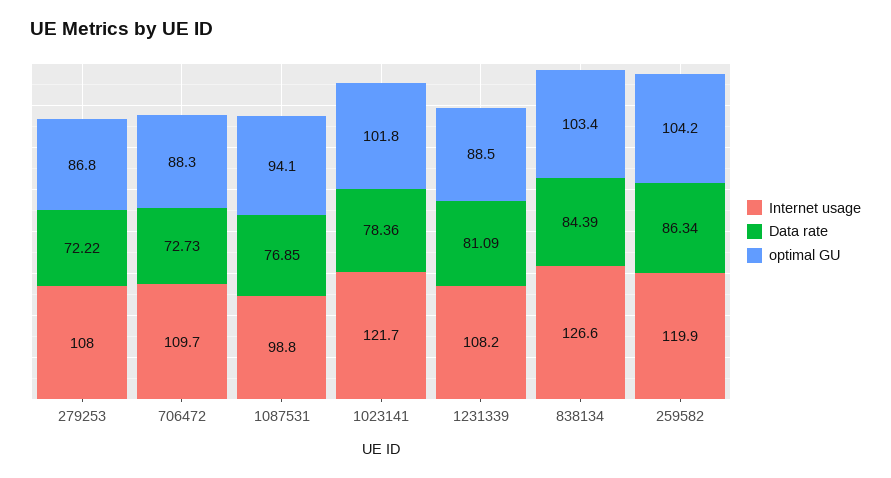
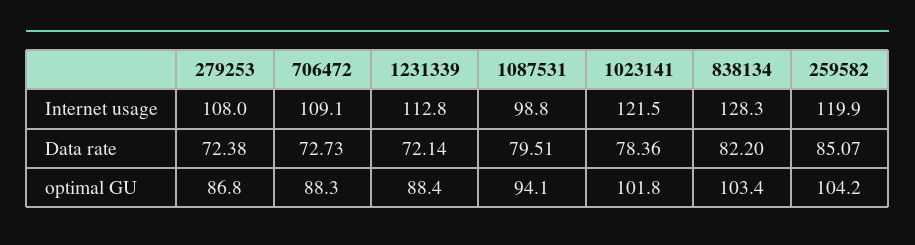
  {
    "Internet usage": {
      "279253": 108,
-     "706472": 109.7,
+     "706472": 109.1,
      "1087531": 98.8,
-     "1023141": 121.7,
+     "1023141": 121.5,
-     "1231339": 108.2,
+     "1231339": 112.8,
-     "838134": 126.6,
+     "838134": 128.3,
      "259582": 119.9
    },
    "Data rate": {
-     "279253": 72.22,
+     "279253": 72.38,
      "706472": 72.73,
-     "1087531": 76.85,
+     "1087531": 79.51,
      "1023141": 78.36,
-     "1231339": 81.09,
+     "1231339": 72.14,
-     "838134": 84.39,
+     "838134": 82.2,
-     "259582": 86.34
+     "259582": 85.07
    },
    "optimal GU": {
      "279253": 86.8,
      "706472": 88.3,
      "1087531": 94.1,
      "1023141": 101.8,
-     "1231339": 88.5,
+     "1231339": 88.4,
      "838134": 103.4,
      "259582": 104.2
    }
  }

